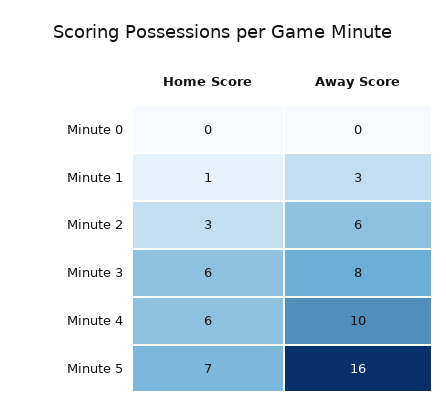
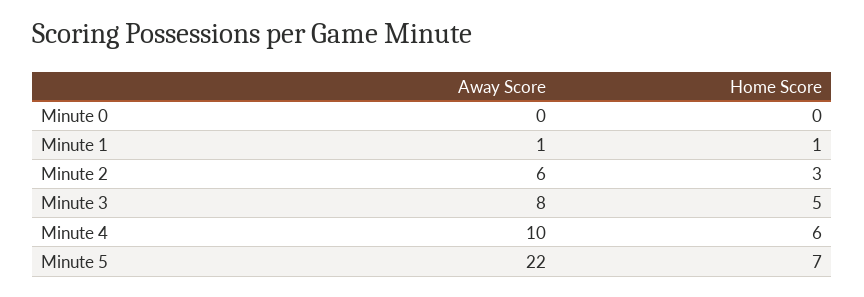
  {
    "Home Score": {
      "Minute 0": 0,
      "Minute 1": 1,
      "Minute 2": 3,
-     "Minute 3": 6,
+     "Minute 3": 5,
      "Minute 4": 6,
      "Minute 5": 7
    },
    "Away Score": {
      "Minute 0": 0,
-     "Minute 1": 3,
+     "Minute 1": 1,
      "Minute 2": 6,
      "Minute 3": 8,
      "Minute 4": 10,
-     "Minute 5": 16
+     "Minute 5": 22
    }
  }

